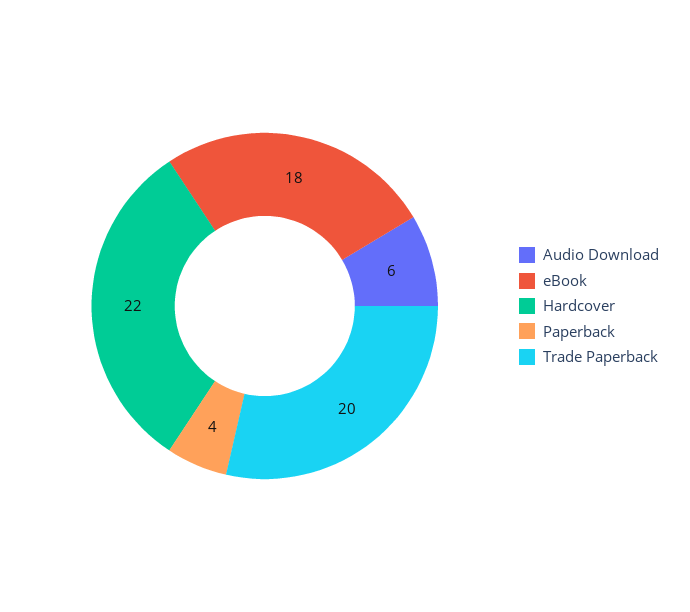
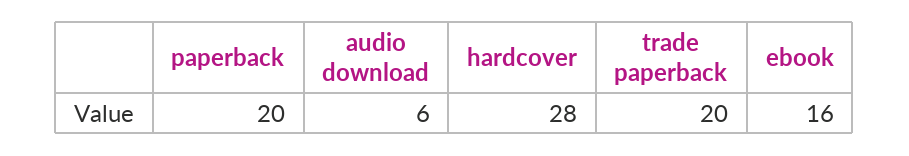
  {
    "Audio Download": 6,
-   "eBook": 18,
+   "eBook": 16,
-   "Hardcover": 22,
+   "Hardcover": 28,
-   "Paperback": 4,
+   "Paperback": 20,
    "Trade Paperback": 20
  }

